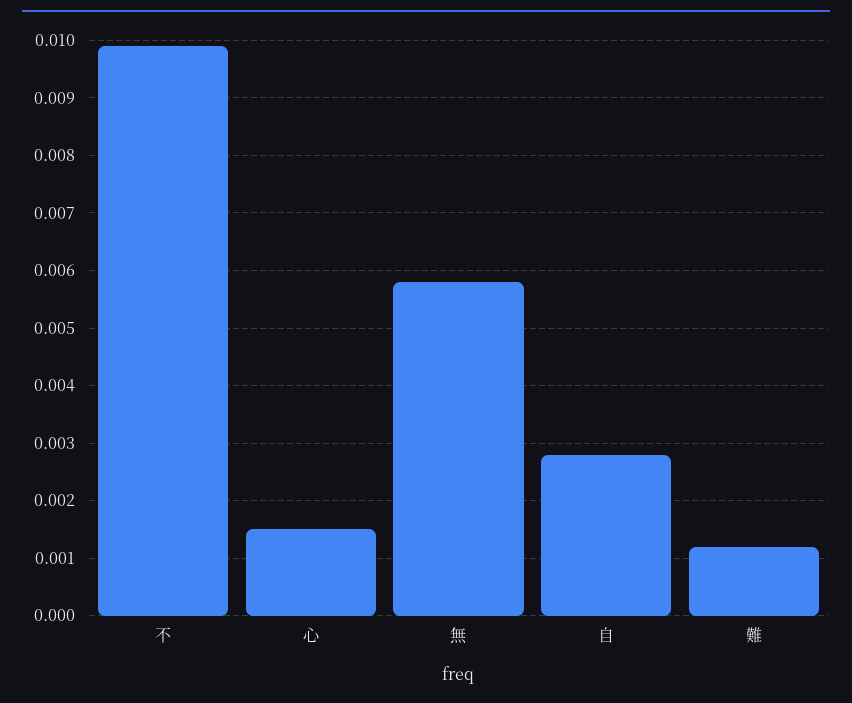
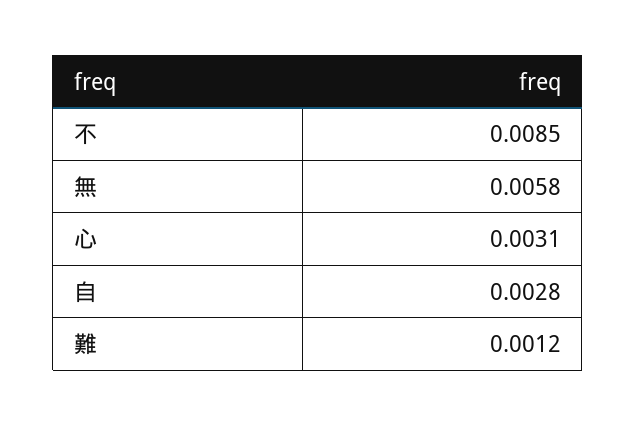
  {
-   "不": 0.01,
+   "不": 0.0085,
-   "心": 0.0015,
+   "心": 0.0031,
    "無": 0.0058,
    "自": 0.0028,
    "難": 0.0012
  }

